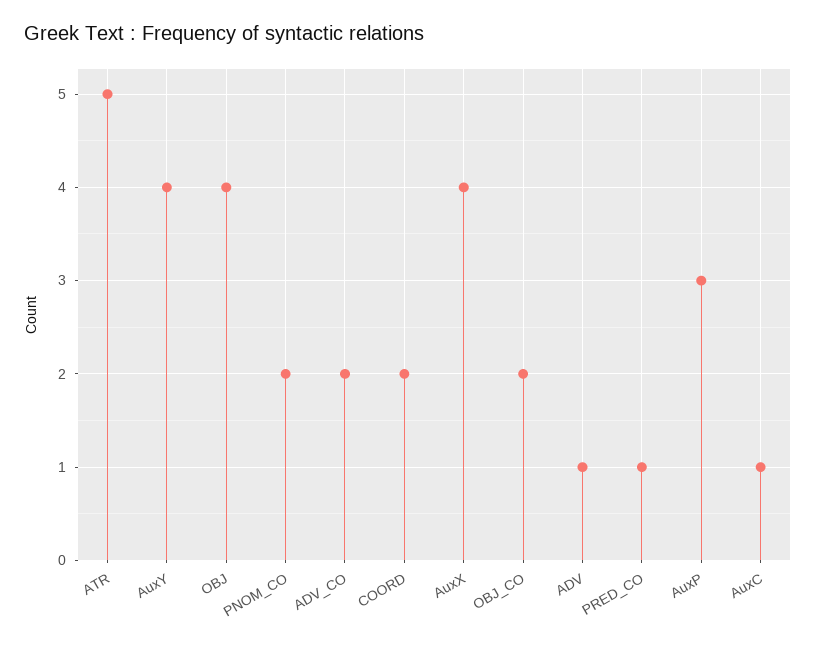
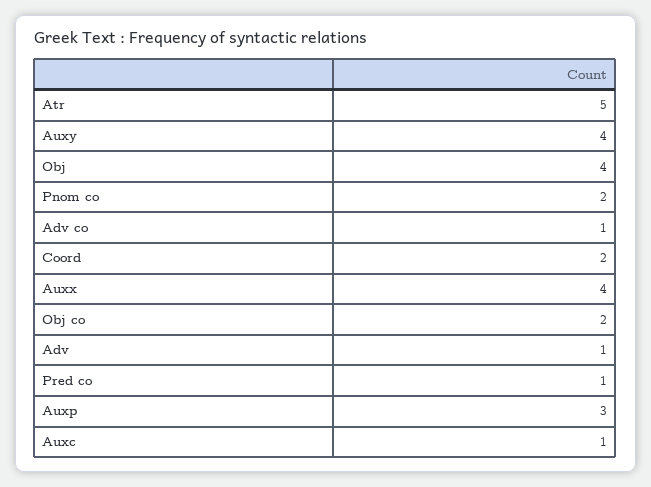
  {
    "ATR": 5,
    "AuxY": 4,
    "OBJ": 4,
    "PNOM_CO": 2,
-   "ADV_CO": 2,
+   "ADV_CO": 1,
    "COORD": 2,
    "AuxX": 4,
    "OBJ_CO": 2,
    "ADV": 1,
    "PRED_CO": 1,
    "AuxP": 3,
    "AuxC": 1
  }

